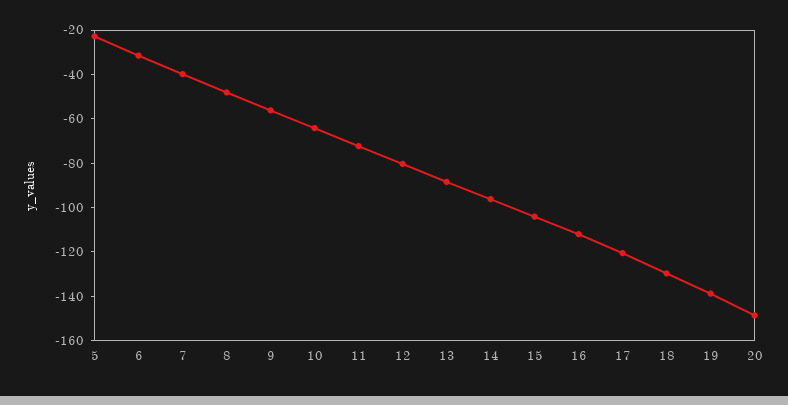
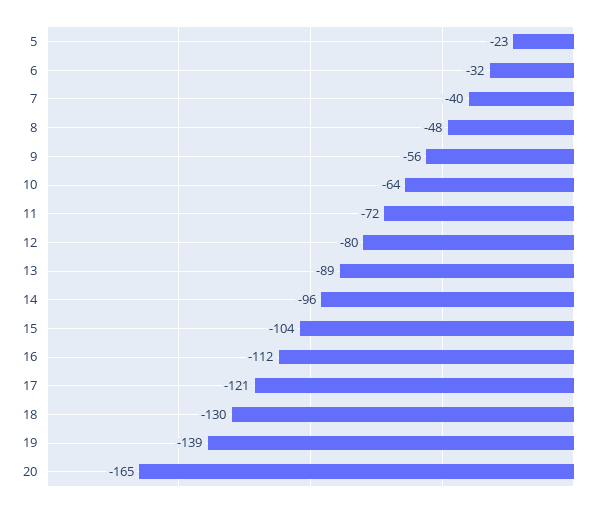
  {
    "5": -23,
    "6": -32,
    "7": -40,
    "8": -48,
    "9": -56,
    "10": -64,
    "11": -72,
    "12": -80,
    "13": -89,
    "14": -96,
    "15": -104,
    "16": -112,
    "17": -121,
    "18": -130,
    "19": -139,
-   "20": -150
+   "20": -165
  }

